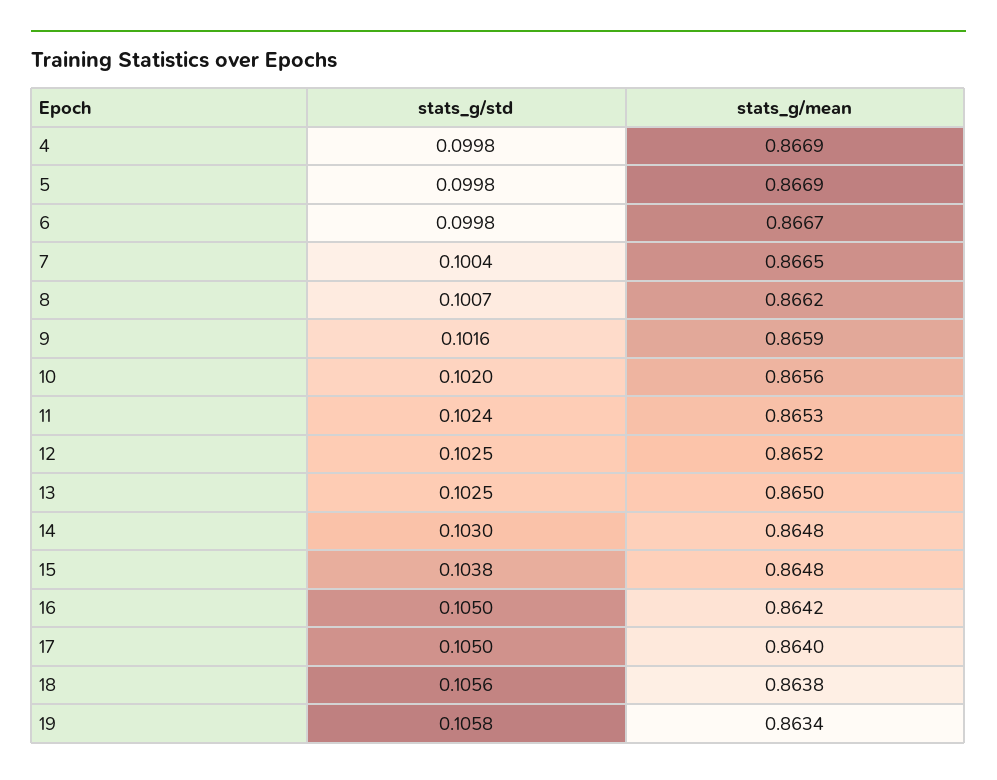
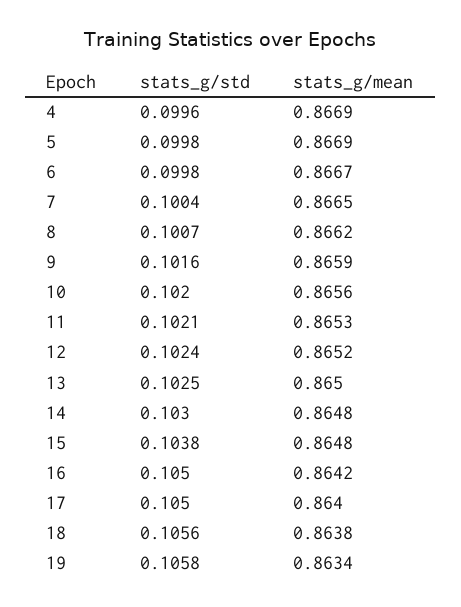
  {
    "stats_g/std": {
-     "4": 0.0998,
+     "4": 0.0996,
      "5": 0.0998,
      "6": 0.0998,
      "7": 0.1004,
      "8": 0.1007,
      "9": 0.1016,
      "10": 0.102,
-     "11": 0.1024,
+     "11": 0.1021,
-     "12": 0.1025,
+     "12": 0.1024,
      "13": 0.1025,
      "14": 0.103,
      "15": 0.1038,
      "16": 0.105,
      "17": 0.105,
      "18": 0.1056,
      "19": 0.1058
    },
    "stats_g/mean": {
      "4": 0.8669,
      "5": 0.8669,
      "6": 0.8667,
      "7": 0.8665,
      "8": 0.8662,
      "9": 0.8659,
      "10": 0.8656,
      "11": 0.8653,
      "12": 0.8652,
      "13": 0.865,
      "14": 0.8648,
      "15": 0.8648,
      "16": 0.8642,
      "17": 0.864,
      "18": 0.8638,
      "19": 0.8634
    }
  }

